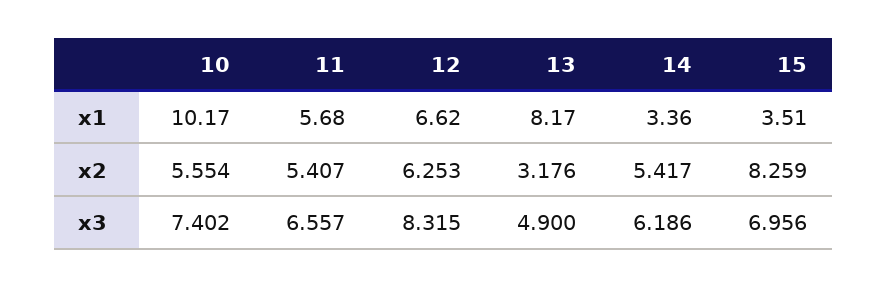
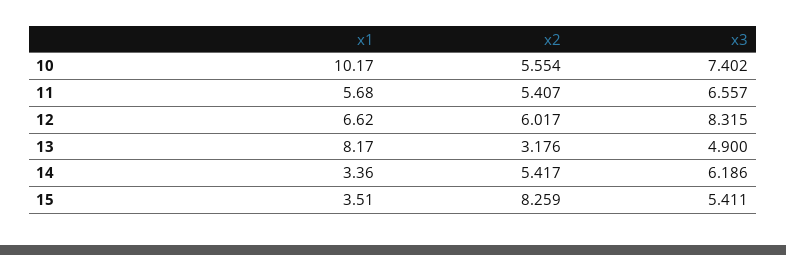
  {
    "10": {
      "x1": 10.17,
      "x2": 5.554,
      "x3": 7.402
    },
    "11": {
      "x1": 5.68,
      "x2": 5.407,
      "x3": 6.557
    },
    "12": {
      "x1": 6.62,
-     "x2": 6.253,
+     "x2": 6.017,
      "x3": 8.315
    },
    "13": {
      "x1": 8.17,
      "x2": 3.176,
      "x3": 4.9
    },
    "14": {
      "x1": 3.36,
      "x2": 5.417,
      "x3": 6.186
    },
    "15": {
      "x1": 3.51,
      "x2": 8.259,
-     "x3": 6.956
+     "x3": 5.411
    }
  }

